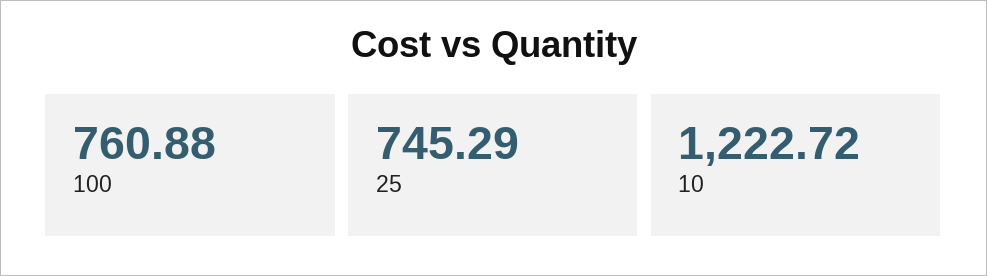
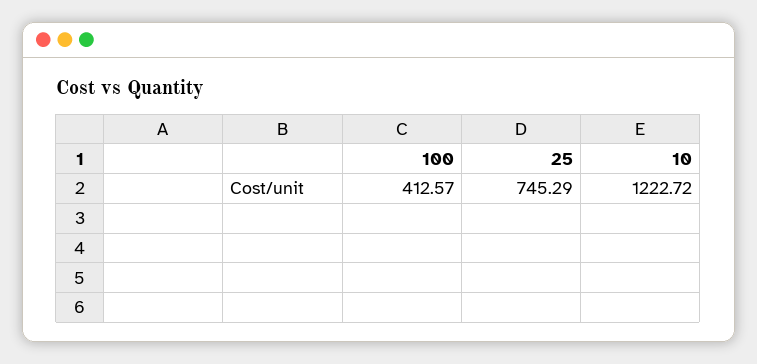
  {
-   "100": 760.88,
+   "100": 412.57,
    "25": 745.29,
    "10": 1222.72
  }

